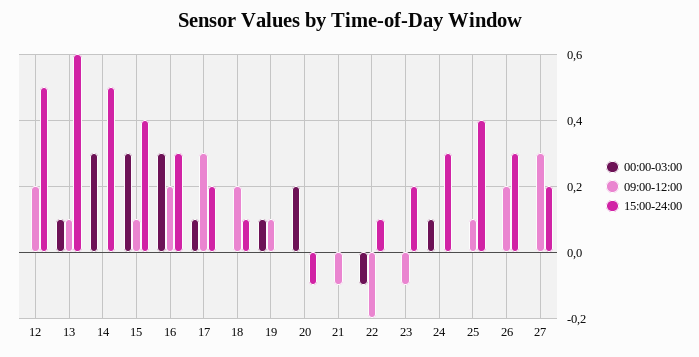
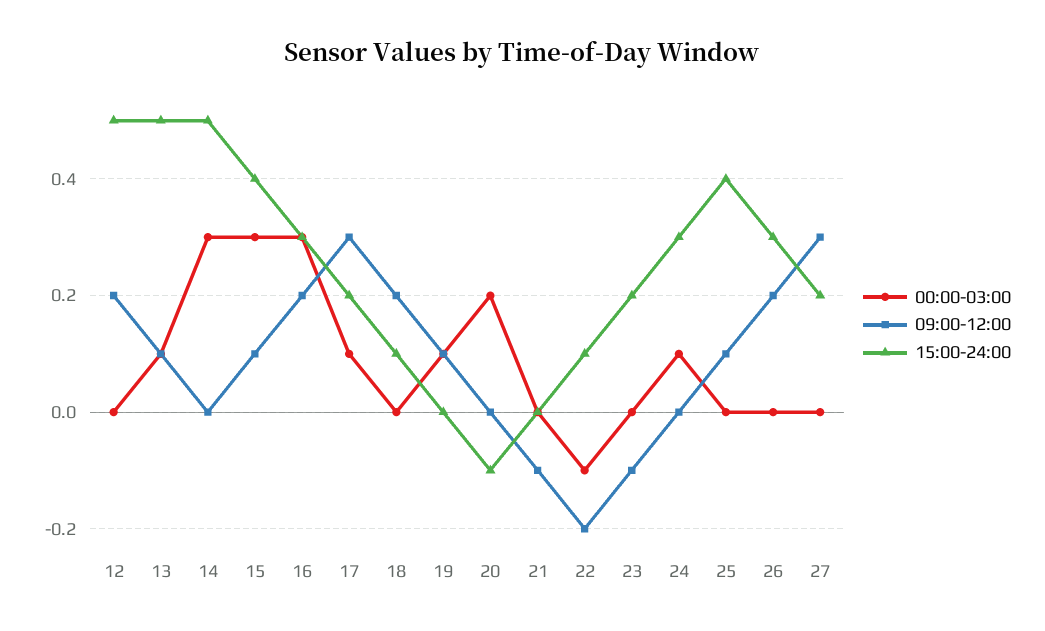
  {
    "00:00-03:00": {
      "12": 0,
      "13": 0.1,
      "14": 0.3,
      "15": 0.3,
      "16": 0.3,
      "17": 0.1,
      "18": 0,
      "19": 0.1,
      "20": 0.2,
      "21": 0,
      "22": -0.1,
      "23": 0,
      "24": 0.1,
      "25": 0,
      "26": 0,
      "27": 0
    },
    "09:00-12:00": {
      "12": 0.2,
      "13": 0.1,
      "14": 0,
      "15": 0.1,
      "16": 0.2,
      "17": 0.3,
      "18": 0.2,
      "19": 0.1,
      "20": 0,
      "21": -0.1,
      "22": -0.2,
      "23": -0.1,
      "24": 0,
      "25": 0.1,
      "26": 0.2,
      "27": 0.3
    },
    "15:00-24:00": {
      "12": 0.5,
-     "13": 0.6,
+     "13": 0.5,
      "14": 0.5,
      "15": 0.4,
      "16": 0.3,
      "17": 0.2,
      "18": 0.1,
      "19": 0,
      "20": -0.1,
      "21": 0,
      "22": 0.1,
      "23": 0.2,
      "24": 0.3,
      "25": 0.4,
      "26": 0.3,
      "27": 0.2
    }
  }

